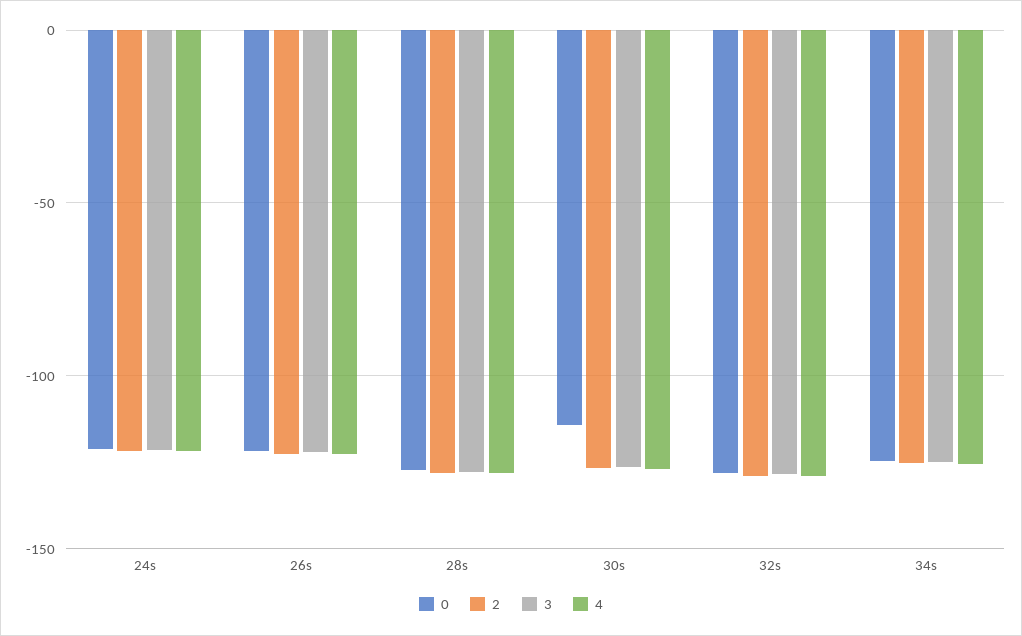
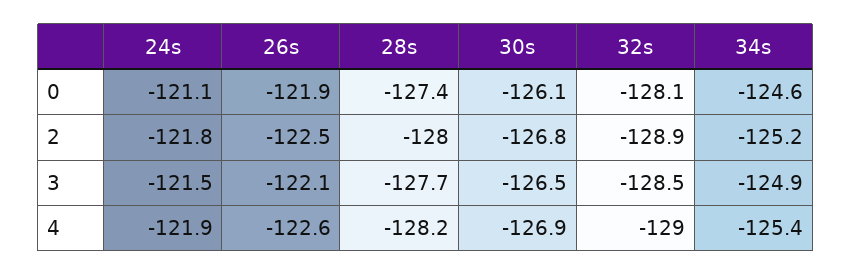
  {
    "0": {
      "24s": -121.1,
      "26s": -121.9,
      "28s": -127.4,
-     "30s": -115,
+     "30s": -126.1,
      "32s": -128.1,
      "34s": -124.6
    },
    "2": {
      "24s": -121.8,
      "26s": -122.5,
      "28s": -128,
      "30s": -126.8,
      "32s": -128.9,
      "34s": -125.2
    },
    "3": {
      "24s": -121.5,
      "26s": -122.1,
      "28s": -127.7,
      "30s": -126.5,
      "32s": -128.5,
      "34s": -124.9
    },
    "4": {
      "24s": -121.9,
      "26s": -122.6,
      "28s": -128.2,
      "30s": -126.9,
      "32s": -129,
      "34s": -125.4
    }
  }

